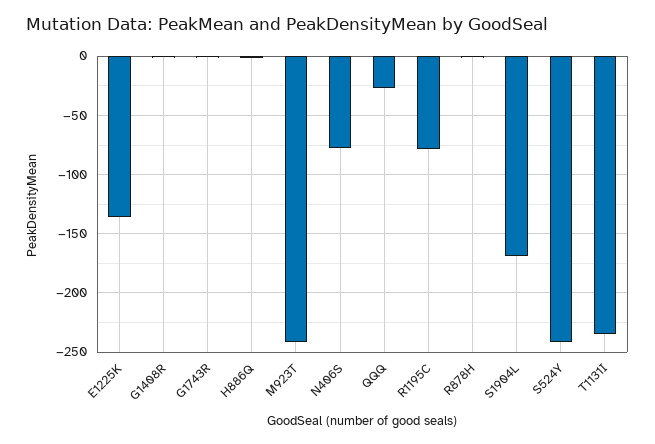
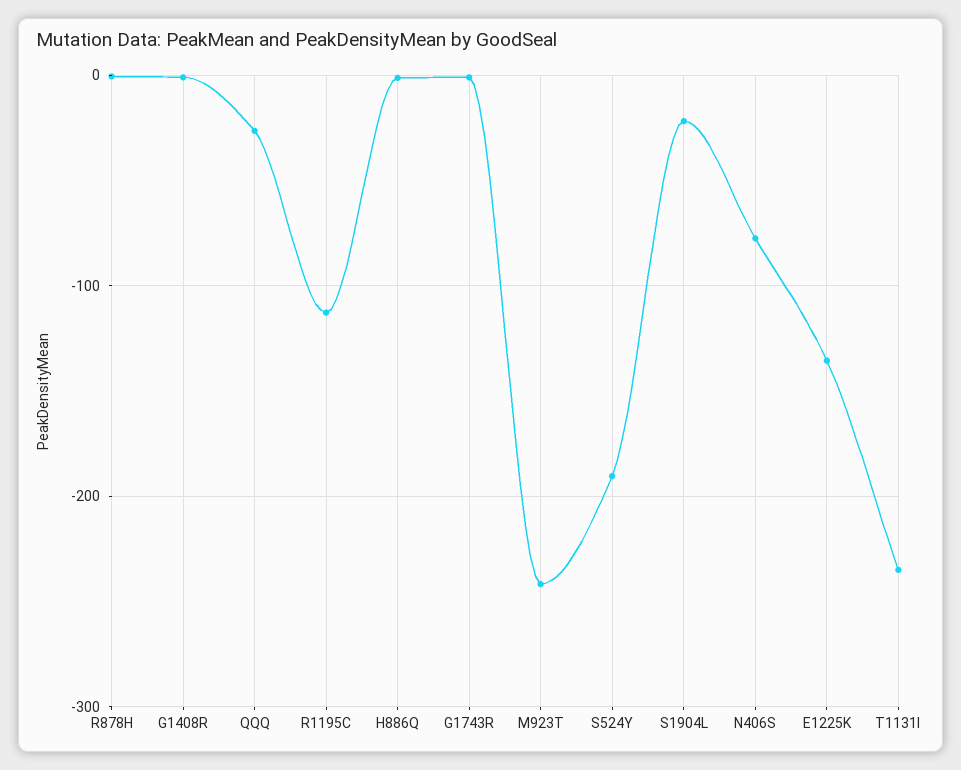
  {
    "E1225K": -140,
    "G1408R": 0,
    "G1743R": 0,
    "H886Q": 0,
    "M923T": -240,
    "N406S": -80,
    "QQQ": -30,
-   "R1195C": -80,
+   "R1195C": -110,
    "R878H": 0,
-   "S1904L": -170,
+   "S1904L": -20,
-   "S524Y": -240,
+   "S524Y": -190,
    "T1131I": -240
  }

